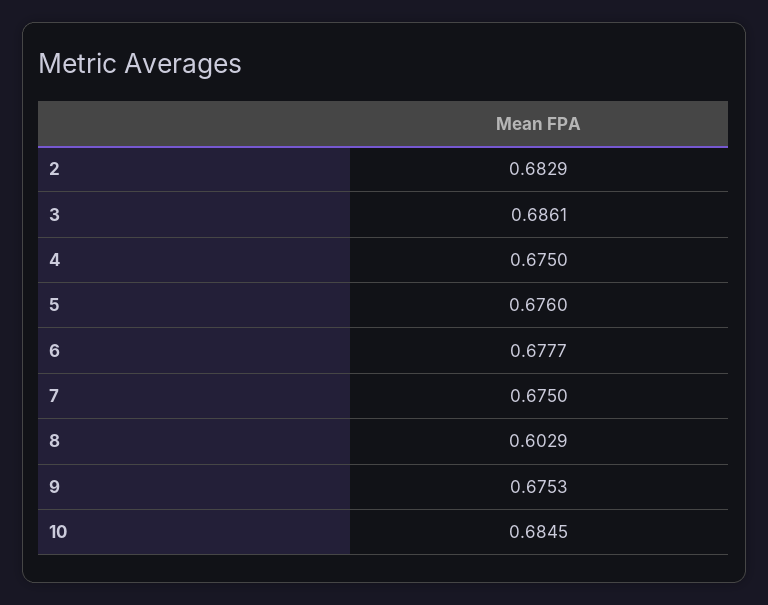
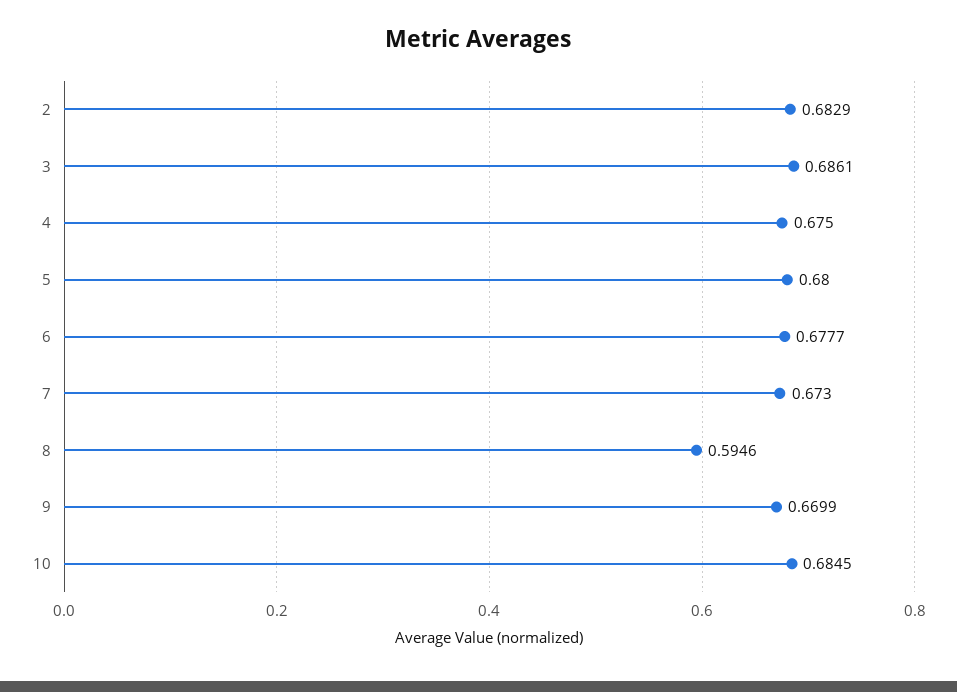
  {
    "2": 0.6829,
    "3": 0.6861,
    "4": 0.675,
-   "5": 0.676,
+   "5": 0.68,
    "6": 0.6777,
-   "7": 0.675,
+   "7": 0.673,
-   "8": 0.6029,
+   "8": 0.5946,
-   "9": 0.6753,
+   "9": 0.6699,
    "10": 0.6845
  }

